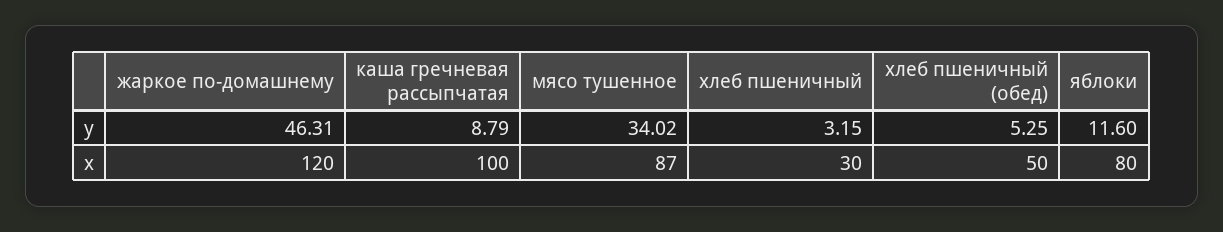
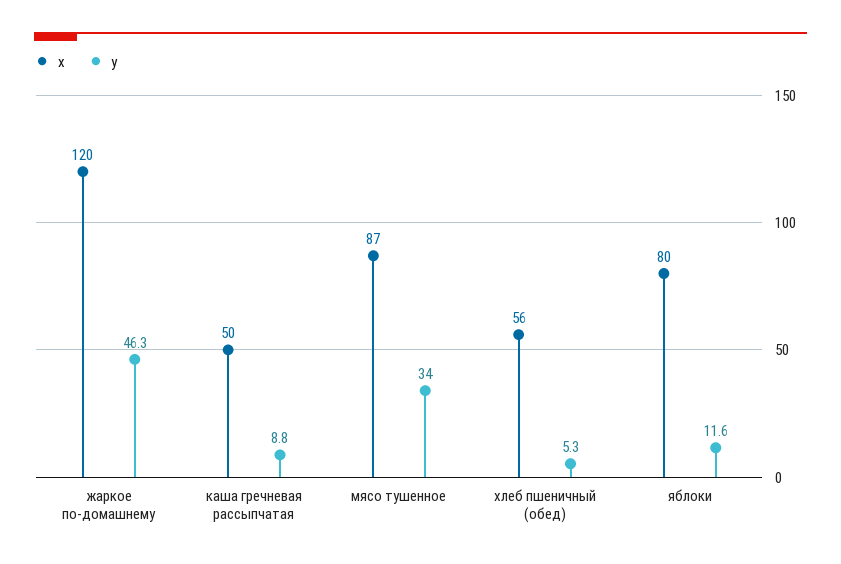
  {
    "y": {
      "жаркое по-домашнему": 46.31,
      "каша гречневая рассыпчатая": 8.79,
      "мясо тушенное": 34.02,
-     "хлеб пшеничный": 3.15,
      "хлеб пшеничный (обед)": 5.25,
      "яблоки": 11.6
    },
    "x": {
      "жаркое по-домашнему": 120,
-     "каша гречневая рассыпчатая": 100,
+     "каша гречневая рассыпчатая": 50,
      "мясо тушенное": 87,
-     "хлеб пшеничный": 30,
-     "хлеб пшеничный (обед)": 50,
+     "хлеб пшеничный (обед)": 56,
      "яблоки": 80
    }
  }

